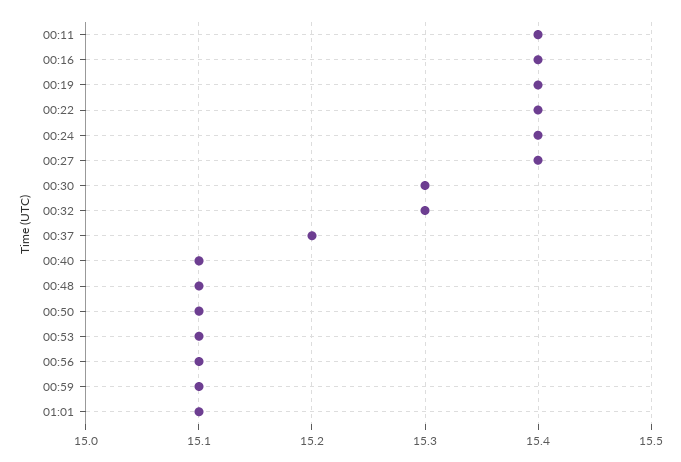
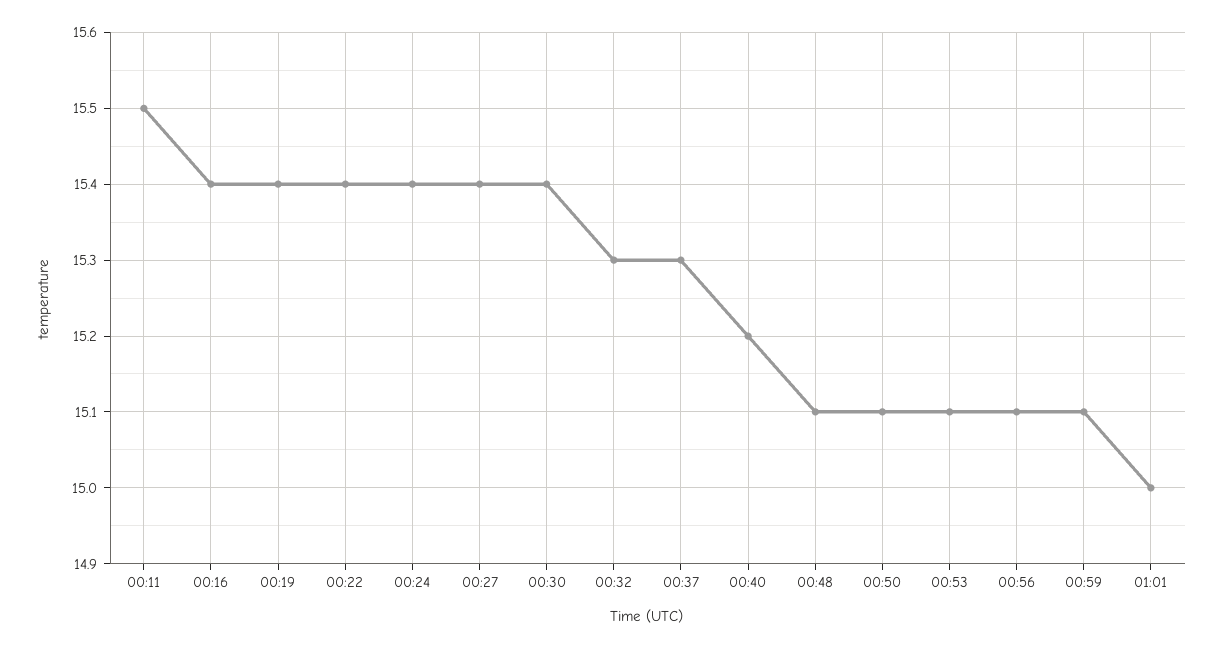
  {
-   "00:11": 15.4,
+   "00:11": 15.5,
    "00:16": 15.4,
    "00:19": 15.4,
    "00:22": 15.4,
    "00:24": 15.4,
    "00:27": 15.4,
-   "00:30": 15.3,
+   "00:30": 15.4,
    "00:32": 15.3,
-   "00:37": 15.2,
+   "00:37": 15.3,
-   "00:40": 15.1,
+   "00:40": 15.2,
    "00:48": 15.1,
    "00:50": 15.1,
    "00:53": 15.1,
    "00:56": 15.1,
    "00:59": 15.1,
-   "01:01": 15.1
+   "01:01": 15
  }

